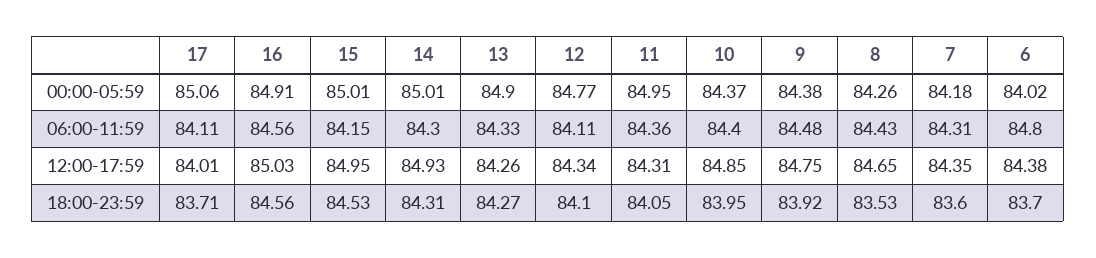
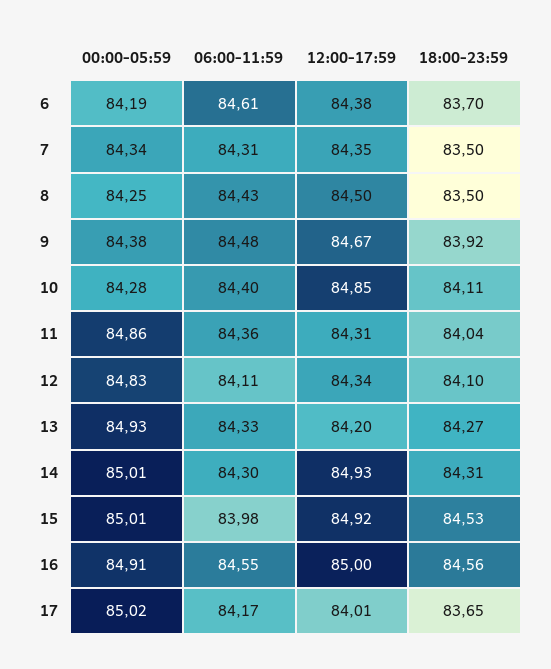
  {
    "17": {
-     "00:00-05:59": 85.06,
+     "00:00-05:59": 85.02,
-     "06:00-11:59": 84.11,
+     "06:00-11:59": 84.17,
      "12:00-17:59": 84.01,
-     "18:00-23:59": 83.71
+     "18:00-23:59": 83.65
    },
    "16": {
      "00:00-05:59": 84.91,
-     "06:00-11:59": 84.56,
+     "06:00-11:59": 84.55,
-     "12:00-17:59": 85.03,
+     "12:00-17:59": 85,
      "18:00-23:59": 84.56
    },
    "15": {
      "00:00-05:59": 85.01,
-     "06:00-11:59": 84.15,
+     "06:00-11:59": 83.98,
-     "12:00-17:59": 84.95,
+     "12:00-17:59": 84.92,
      "18:00-23:59": 84.53
    },
    "14": {
      "00:00-05:59": 85.01,
      "06:00-11:59": 84.3,
      "12:00-17:59": 84.93,
      "18:00-23:59": 84.31
    },
    "13": {
-     "00:00-05:59": 84.9,
+     "00:00-05:59": 84.93,
      "06:00-11:59": 84.33,
-     "12:00-17:59": 84.26,
+     "12:00-17:59": 84.2,
      "18:00-23:59": 84.27
    },
    "12": {
-     "00:00-05:59": 84.77,
+     "00:00-05:59": 84.83,
      "06:00-11:59": 84.11,
      "12:00-17:59": 84.34,
      "18:00-23:59": 84.1
    },
    "11": {
-     "00:00-05:59": 84.95,
+     "00:00-05:59": 84.86,
      "06:00-11:59": 84.36,
      "12:00-17:59": 84.31,
-     "18:00-23:59": 84.05
+     "18:00-23:59": 84.04
    },
    "10": {
-     "00:00-05:59": 84.37,
+     "00:00-05:59": 84.28,
      "06:00-11:59": 84.4,
      "12:00-17:59": 84.85,
-     "18:00-23:59": 83.95
+     "18:00-23:59": 84.11
    },
    "9": {
      "00:00-05:59": 84.38,
      "06:00-11:59": 84.48,
-     "12:00-17:59": 84.75,
+     "12:00-17:59": 84.67,
      "18:00-23:59": 83.92
    },
    "8": {
-     "00:00-05:59": 84.26,
+     "00:00-05:59": 84.25,
      "06:00-11:59": 84.43,
-     "12:00-17:59": 84.65,
+     "12:00-17:59": 84.5,
-     "18:00-23:59": 83.53
+     "18:00-23:59": 83.5
    },
    "7": {
-     "00:00-05:59": 84.18,
+     "00:00-05:59": 84.34,
      "06:00-11:59": 84.31,
      "12:00-17:59": 84.35,
-     "18:00-23:59": 83.6
+     "18:00-23:59": 83.5
    },
    "6": {
-     "00:00-05:59": 84.02,
+     "00:00-05:59": 84.19,
-     "06:00-11:59": 84.8,
+     "06:00-11:59": 84.61,
      "12:00-17:59": 84.38,
      "18:00-23:59": 83.7
    }
  }

